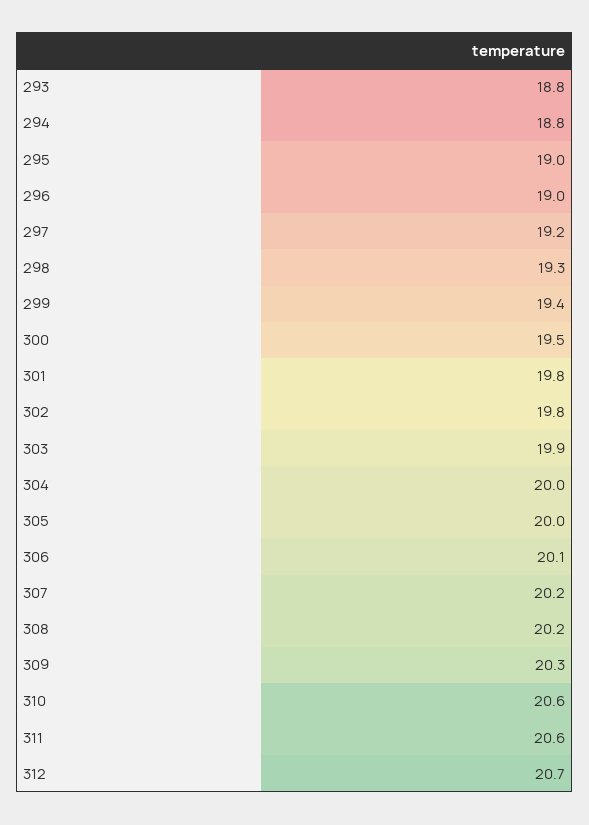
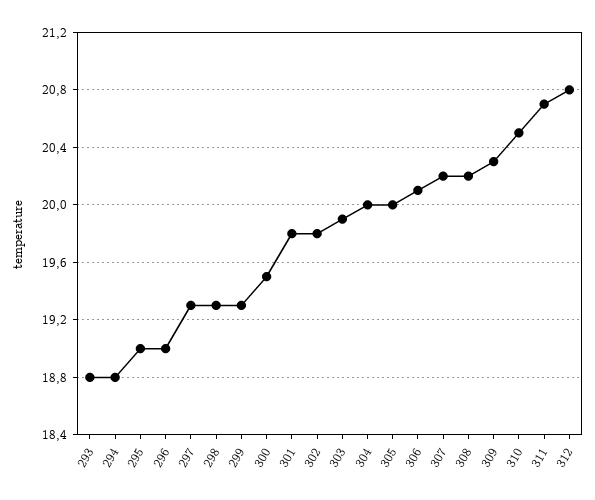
  {
    "293": 18.8,
    "294": 18.8,
    "295": 19,
    "296": 19,
-   "297": 19.2,
+   "297": 19.3,
    "298": 19.3,
-   "299": 19.4,
+   "299": 19.3,
    "300": 19.5,
    "301": 19.8,
    "302": 19.8,
    "303": 19.9,
    "304": 20,
    "305": 20,
    "306": 20.1,
    "307": 20.2,
    "308": 20.2,
    "309": 20.3,
-   "310": 20.6,
+   "310": 20.5,
-   "311": 20.6,
+   "311": 20.7,
-   "312": 20.7
+   "312": 20.8
  }

